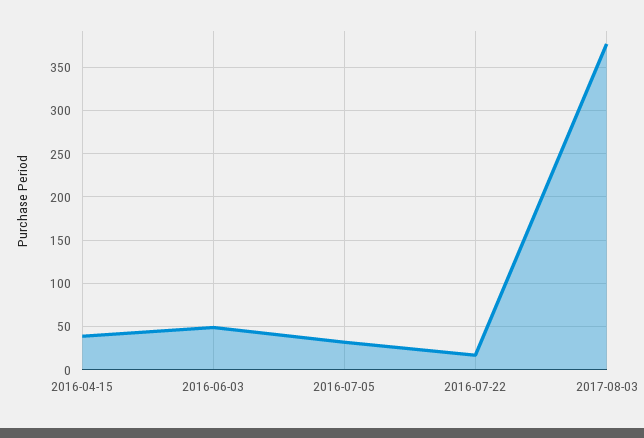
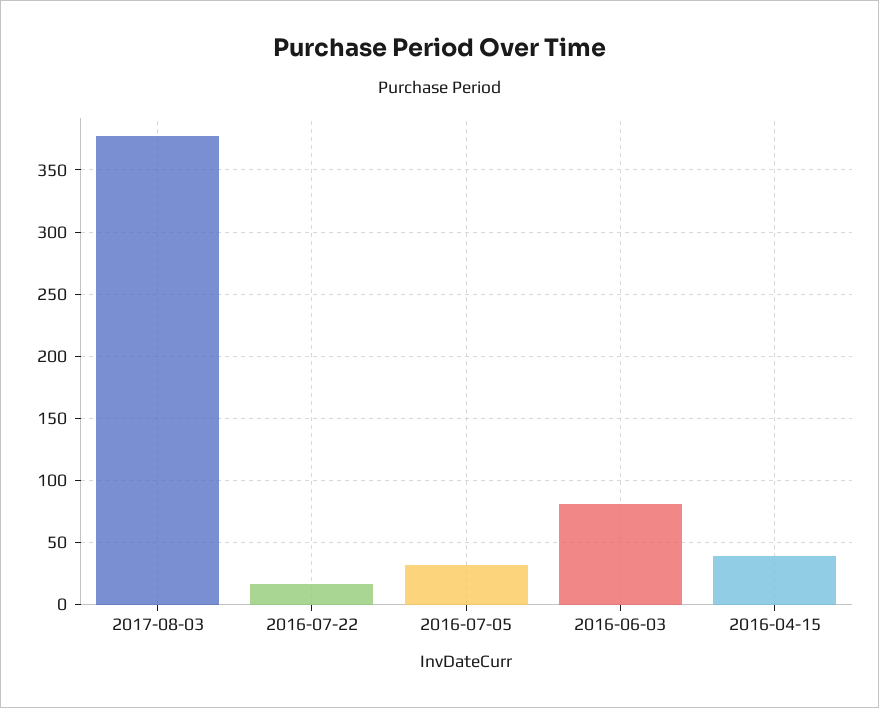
  {
    "2016-04-15": 40,
-   "2016-06-03": 50,
+   "2016-06-03": 80,
    "2016-07-05": 30,
    "2016-07-22": 15,
    "2017-08-03": 375
  }

